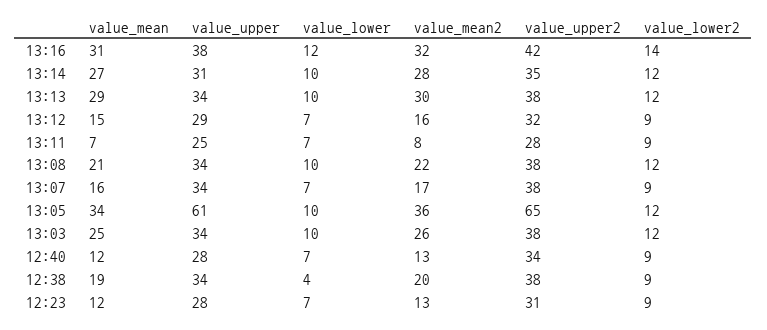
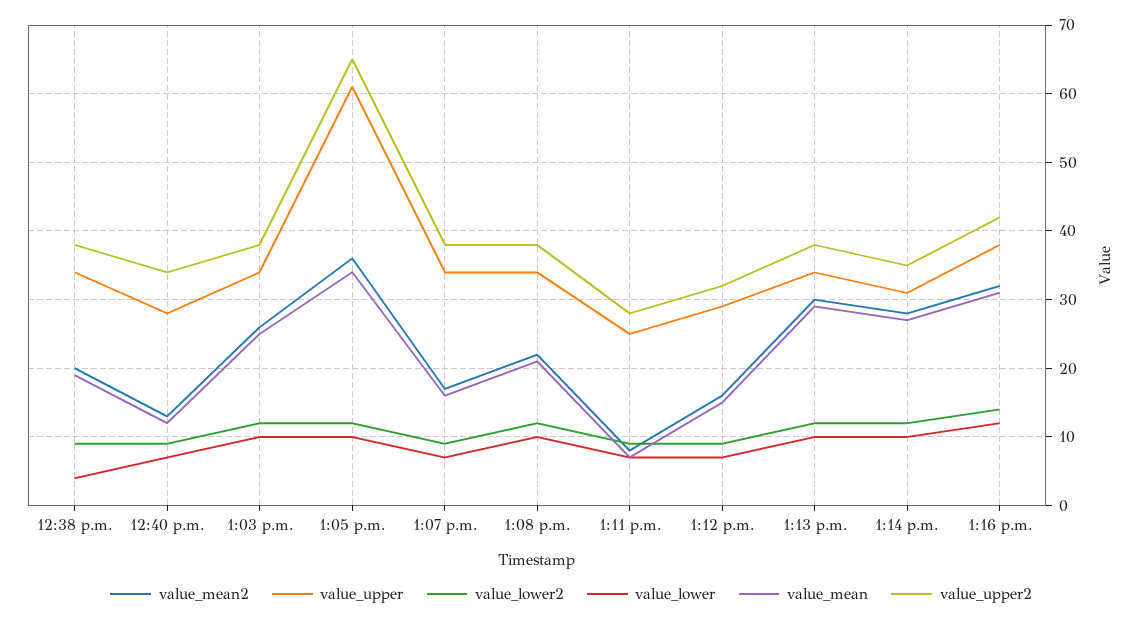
  {
    "value_mean": {
      "13:16": 31,
      "13:14": 27,
      "13:13": 29,
      "13:12": 15,
      "13:11": 7,
      "13:08": 21,
      "13:07": 16,
      "13:05": 34,
      "13:03": 25,
      "12:40": 12,
-     "12:38": 19,
+     "12:38": 19
-     "12:23": 12
    },
    "value_upper": {
      "13:16": 38,
      "13:14": 31,
      "13:13": 34,
      "13:12": 29,
      "13:11": 25,
      "13:08": 34,
      "13:07": 34,
      "13:05": 61,
      "13:03": 34,
      "12:40": 28,
-     "12:38": 34,
+     "12:38": 34
-     "12:23": 28
    },
    "value_lower": {
      "13:16": 12,
      "13:14": 10,
      "13:13": 10,
      "13:12": 7,
      "13:11": 7,
      "13:08": 10,
      "13:07": 7,
      "13:05": 10,
      "13:03": 10,
      "12:40": 7,
-     "12:38": 4,
+     "12:38": 4
-     "12:23": 7
    },
    "value_mean2": {
      "13:16": 32,
      "13:14": 28,
      "13:13": 30,
      "13:12": 16,
      "13:11": 8,
      "13:08": 22,
      "13:07": 17,
      "13:05": 36,
      "13:03": 26,
      "12:40": 13,
-     "12:38": 20,
+     "12:38": 20
-     "12:23": 13
    },
    "value_upper2": {
      "13:16": 42,
      "13:14": 35,
      "13:13": 38,
      "13:12": 32,
      "13:11": 28,
      "13:08": 38,
      "13:07": 38,
      "13:05": 65,
      "13:03": 38,
      "12:40": 34,
-     "12:38": 38,
+     "12:38": 38
-     "12:23": 31
    },
    "value_lower2": {
      "13:16": 14,
      "13:14": 12,
      "13:13": 12,
      "13:12": 9,
      "13:11": 9,
      "13:08": 12,
      "13:07": 9,
      "13:05": 12,
      "13:03": 12,
      "12:40": 9,
-     "12:38": 9,
+     "12:38": 9
-     "12:23": 9
    }
  }

